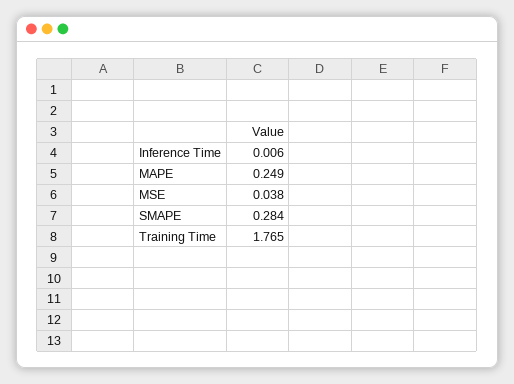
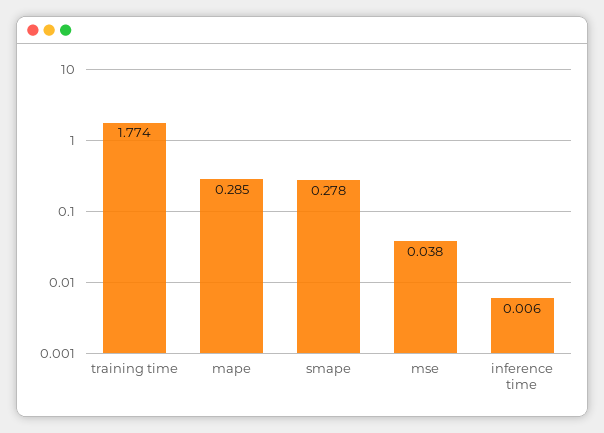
  {
    "Inference Time": 0.006,
-   "MAPE": 0.249,
+   "MAPE": 0.285,
    "MSE": 0.038,
-   "SMAPE": 0.284,
+   "SMAPE": 0.278,
-   "Training Time": 1.765
+   "Training Time": 1.774
  }

